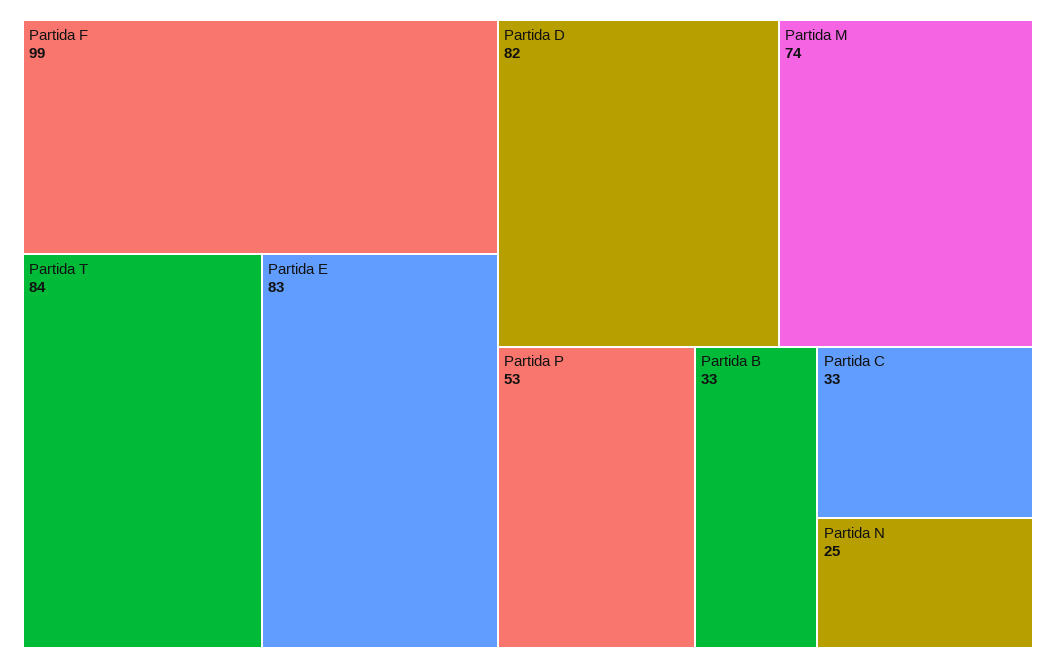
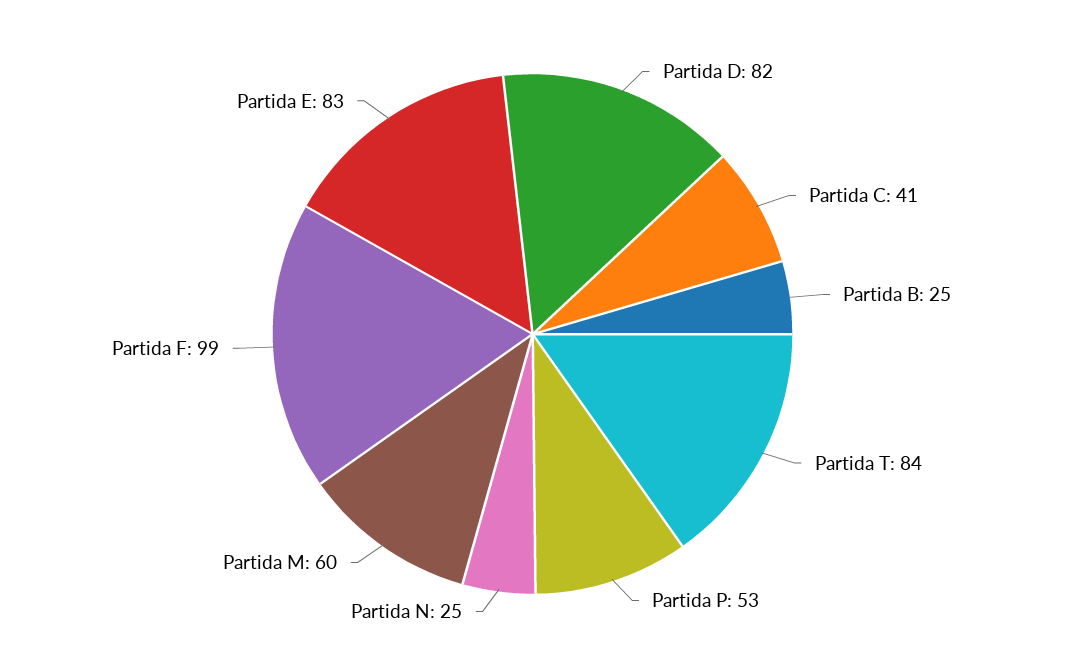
  {
    "Partida F": 99,
    "Partida T": 84,
    "Partida E": 83,
    "Partida D": 82,
-   "Partida M": 74,
+   "Partida M": 60,
    "Partida P": 53,
-   "Partida B": 33,
+   "Partida B": 25,
-   "Partida C": 33,
+   "Partida C": 41,
    "Partida N": 25
  }

